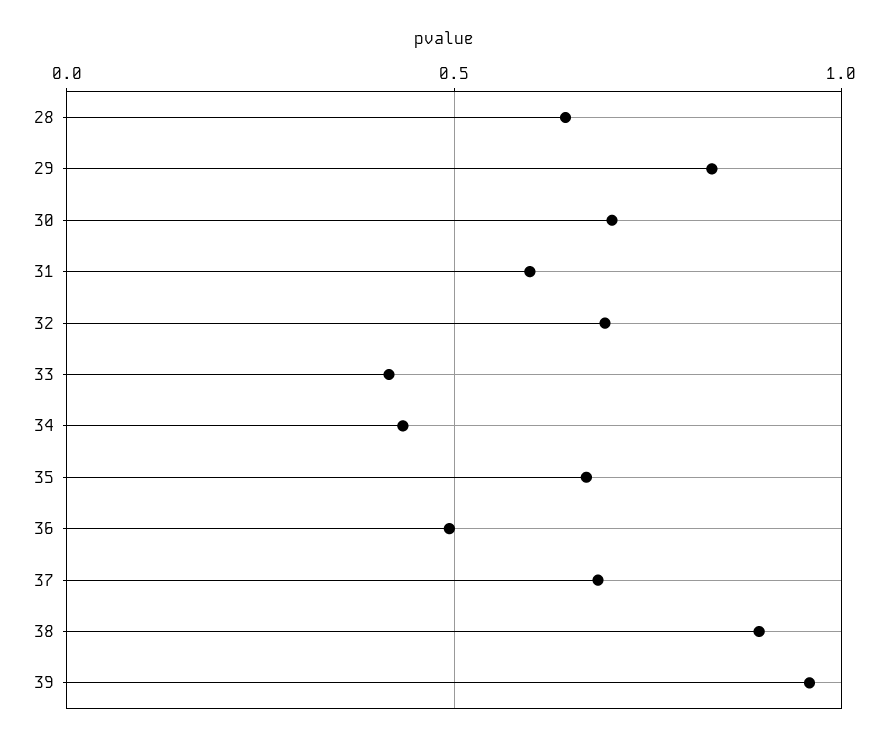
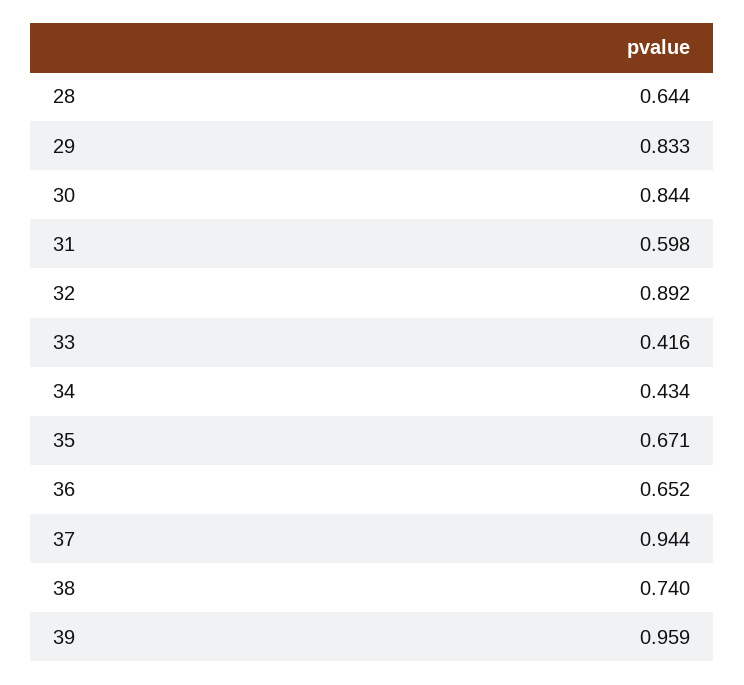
  {
    "28": 0.644,
    "29": 0.833,
-   "30": 0.7,
+   "30": 0.844,
    "31": 0.598,
-   "32": 0.7,
+   "32": 0.892,
    "33": 0.416,
    "34": 0.434,
    "35": 0.671,
-   "36": 0.5,
+   "36": 0.652,
-   "37": 0.7,
+   "37": 0.944,
-   "38": 0.9,
+   "38": 0.74,
    "39": 0.959
  }

